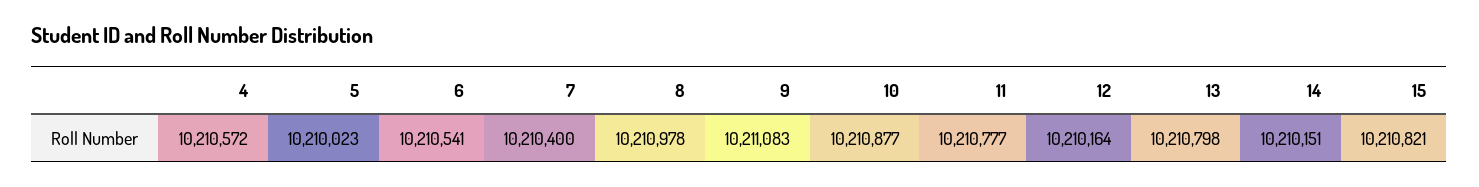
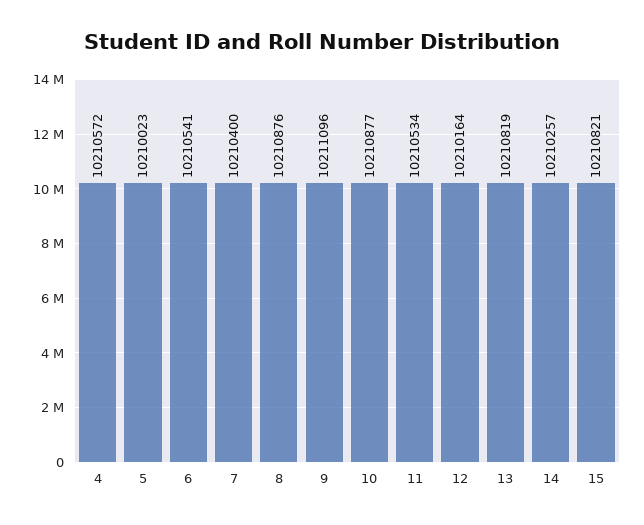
  {
    "4": 10210572,
    "5": 10210023,
    "6": 10210541,
    "7": 10210400,
-   "8": 10210978,
+   "8": 10210876,
-   "9": 10211083,
+   "9": 10211096,
    "10": 10210877,
-   "11": 10210777,
+   "11": 10210534,
    "12": 10210164,
-   "13": 10210798,
+   "13": 10210819,
-   "14": 10210151,
+   "14": 10210257,
    "15": 10210821
  }

